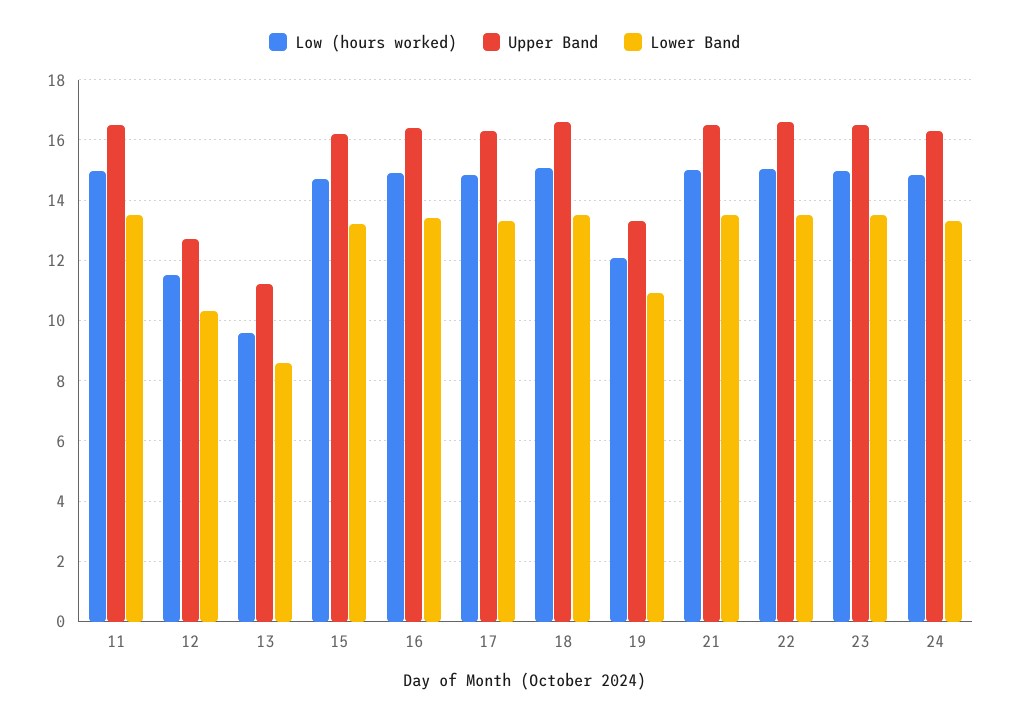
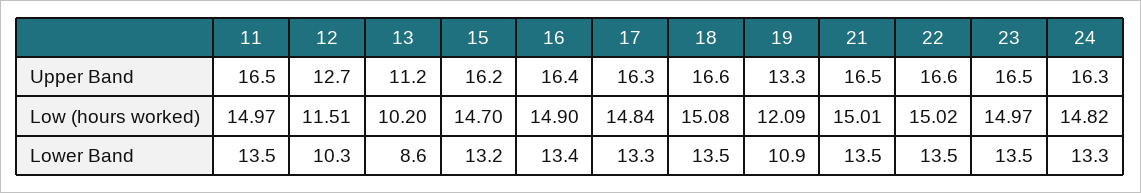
  {
    "Low (hours worked)": {
      "11": 14.97,
      "12": 11.51,
-     "13": 9.6,
+     "13": 10.2,
      "15": 14.7,
      "16": 14.9,
      "17": 14.84,
      "18": 15.08,
      "19": 12.09,
      "21": 15.01,
      "22": 15.02,
      "23": 14.97,
      "24": 14.82
    },
    "Upper Band": {
      "11": 16.5,
      "12": 12.7,
      "13": 11.2,
      "15": 16.2,
      "16": 16.4,
      "17": 16.3,
      "18": 16.6,
      "19": 13.3,
      "21": 16.5,
      "22": 16.6,
      "23": 16.5,
      "24": 16.3
    },
    "Lower Band": {
      "11": 13.5,
      "12": 10.3,
      "13": 8.6,
      "15": 13.2,
      "16": 13.4,
      "17": 13.3,
      "18": 13.5,
      "19": 10.9,
      "21": 13.5,
      "22": 13.5,
      "23": 13.5,
      "24": 13.3
    }
  }

